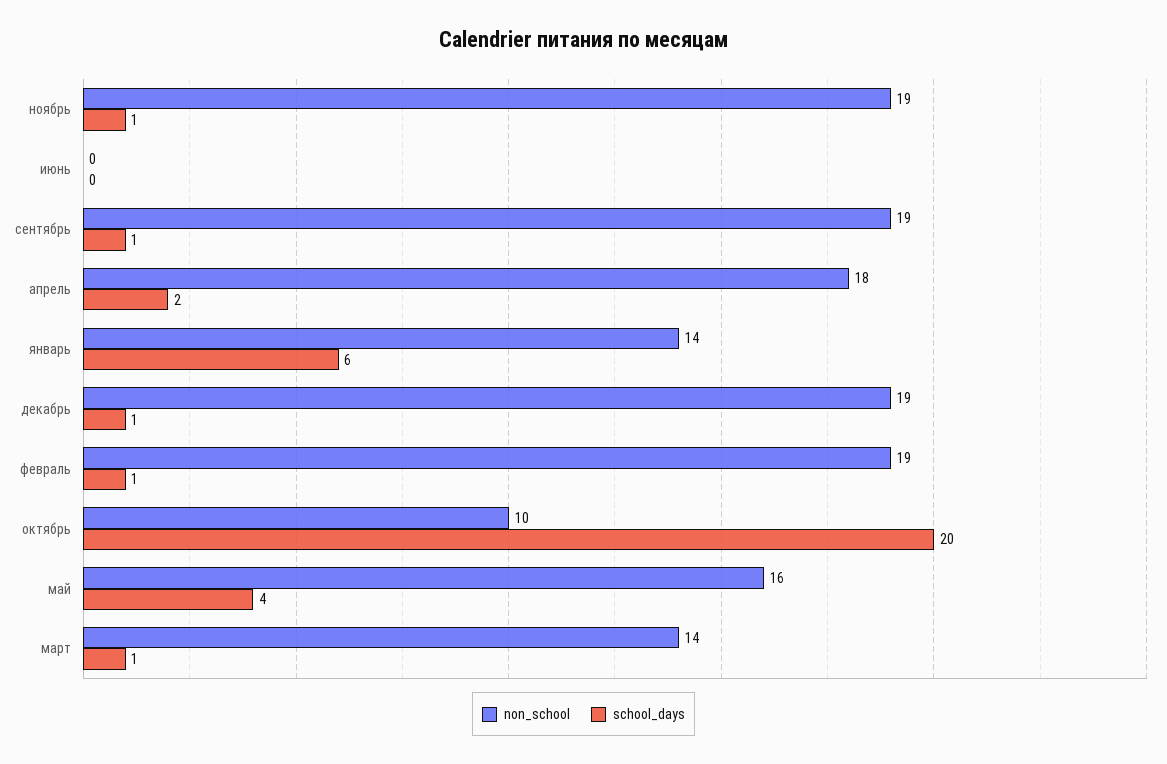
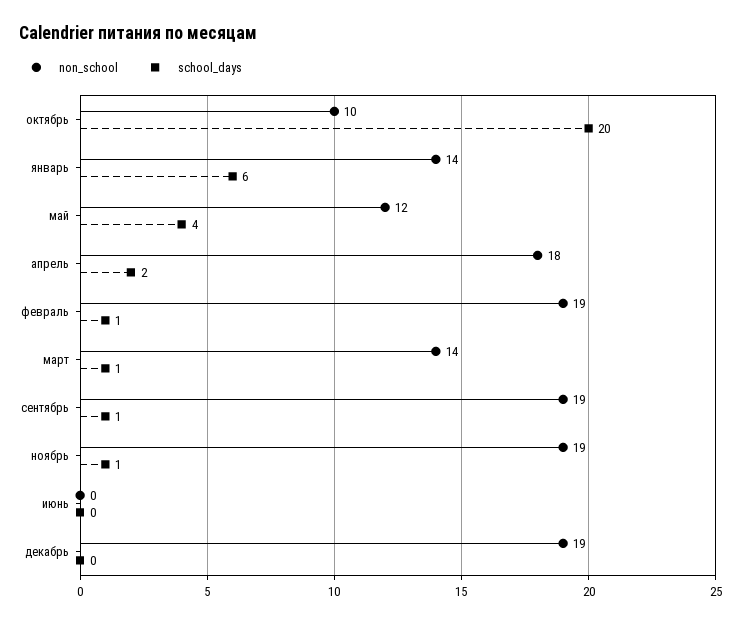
  {
    "non_school": {
      "ноябрь": 19,
      "июнь": 0,
      "сентябрь": 19,
      "апрель": 18,
      "январь": 14,
      "декабрь": 19,
      "февраль": 19,
      "октябрь": 10,
-     "май": 16,
+     "май": 12,
      "март": 14
    },
    "school_days": {
      "ноябрь": 1,
      "июнь": 0,
      "сентябрь": 1,
      "апрель": 2,
      "январь": 6,
-     "декабрь": 1,
+     "декабрь": 0,
      "февраль": 1,
      "октябрь": 20,
      "май": 4,
      "март": 1
    }
  }

